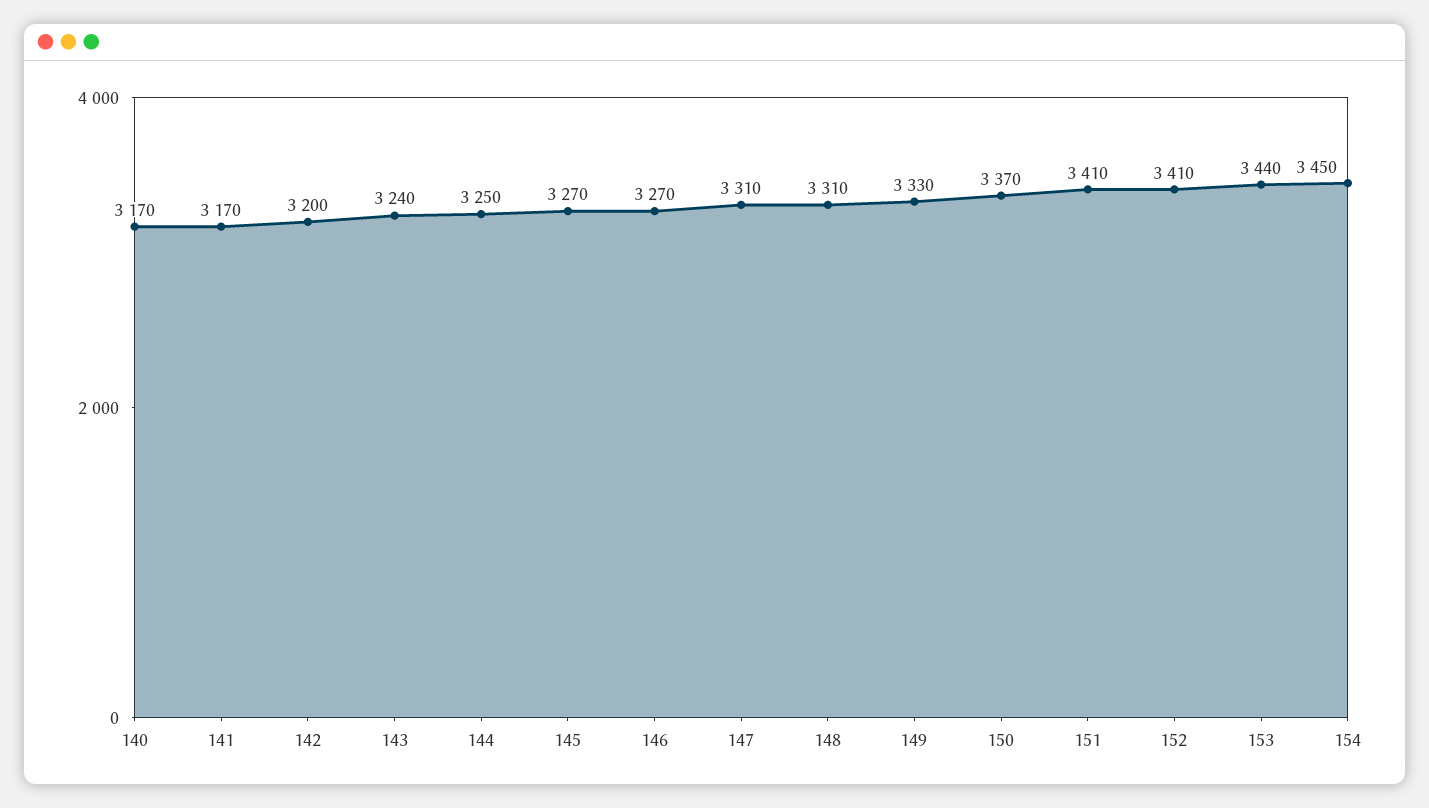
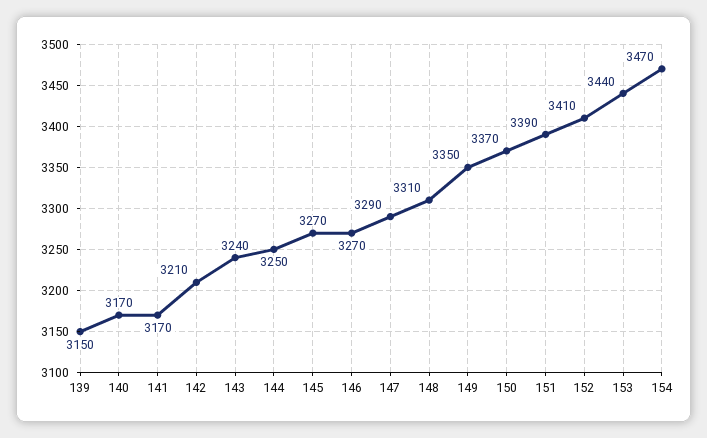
  {
    "140": 3170,
    "141": 3170,
-   "142": 3200,
+   "142": 3210,
    "143": 3240,
    "144": 3250,
    "145": 3270,
    "146": 3270,
-   "147": 3310,
+   "147": 3290,
    "148": 3310,
-   "149": 3330,
+   "149": 3350,
    "150": 3370,
-   "151": 3410,
+   "151": 3390,
    "152": 3410,
    "153": 3440,
-   "154": 3450
+   "154": 3470,
+   "139": 3150
  }

